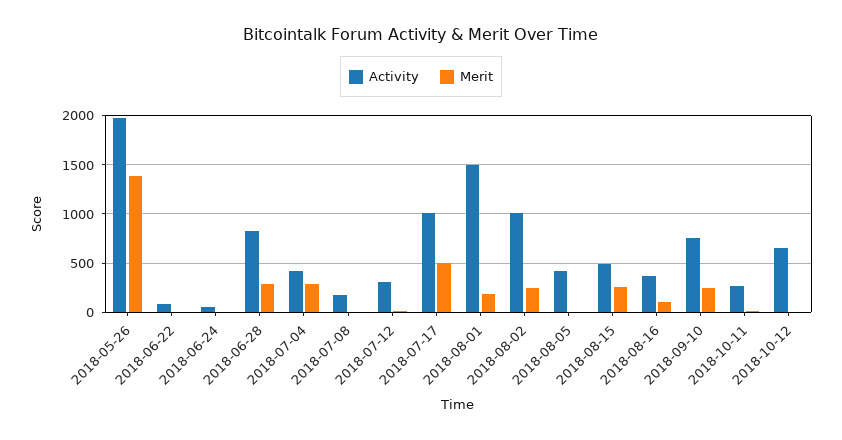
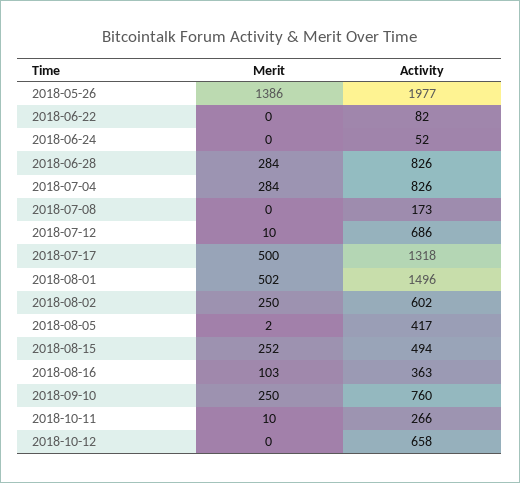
  {
    "Activity": {
      "2018-05-26": 1977,
      "2018-06-22": 82,
      "2018-06-24": 52,
      "2018-06-28": 826,
-     "2018-07-04": 400,
+     "2018-07-04": 826,
      "2018-07-08": 173,
-     "2018-07-12": 300,
+     "2018-07-12": 686,
-     "2018-07-17": 1000,
+     "2018-07-17": 1318,
      "2018-08-01": 1496,
-     "2018-08-02": 1000,
+     "2018-08-02": 602,
      "2018-08-05": 417,
      "2018-08-15": 494,
      "2018-08-16": 363,
      "2018-09-10": 760,
      "2018-10-11": 266,
      "2018-10-12": 658
    },
    "Merit": {
      "2018-05-26": 1386,
      "2018-06-22": 0,
      "2018-06-24": 0,
      "2018-06-28": 284,
      "2018-07-04": 284,
      "2018-07-08": 0,
      "2018-07-12": 10,
      "2018-07-17": 500,
-     "2018-08-01": 200,
+     "2018-08-01": 502,
      "2018-08-02": 250,
      "2018-08-05": 2,
      "2018-08-15": 252,
      "2018-08-16": 103,
      "2018-09-10": 250,
      "2018-10-11": 10,
      "2018-10-12": 0
    }
  }

